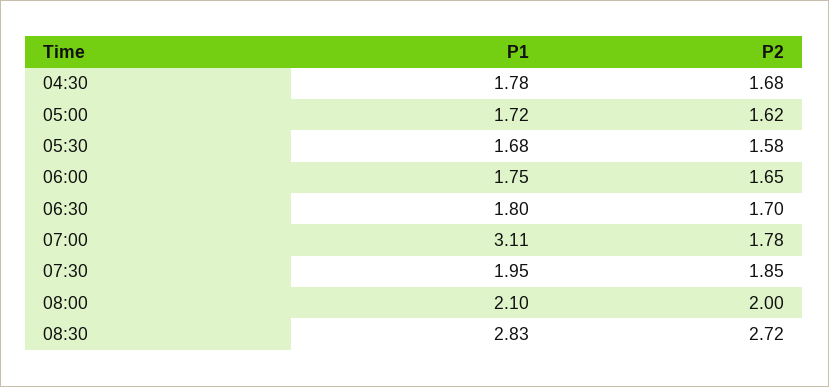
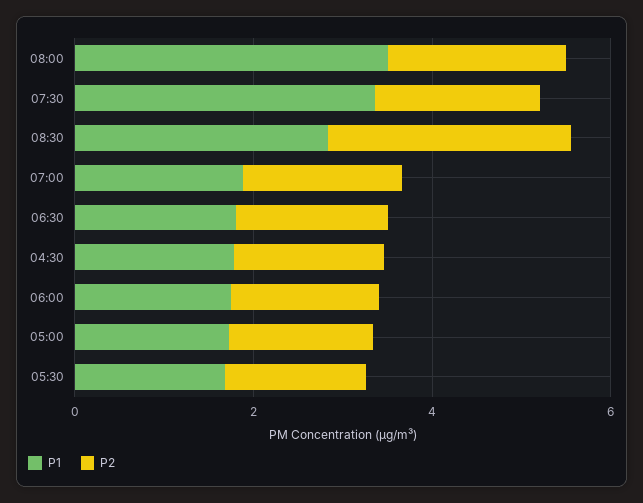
  {
    "P1": {
      "04:30": 1.78,
      "05:00": 1.72,
      "05:30": 1.68,
      "06:00": 1.75,
      "06:30": 1.8,
-     "07:00": 3.11,
+     "07:00": 2,
-     "07:30": 1.95,
+     "07:30": 3.5,
-     "08:00": 2.1,
+     "08:00": 3.5,
      "08:30": 2.83
    },
    "P2": {
      "04:30": 1.68,
      "05:00": 1.62,
      "05:30": 1.58,
      "06:00": 1.65,
      "06:30": 1.7,
      "07:00": 1.78,
      "07:30": 1.85,
      "08:00": 2,
      "08:30": 2.72
    }
  }

